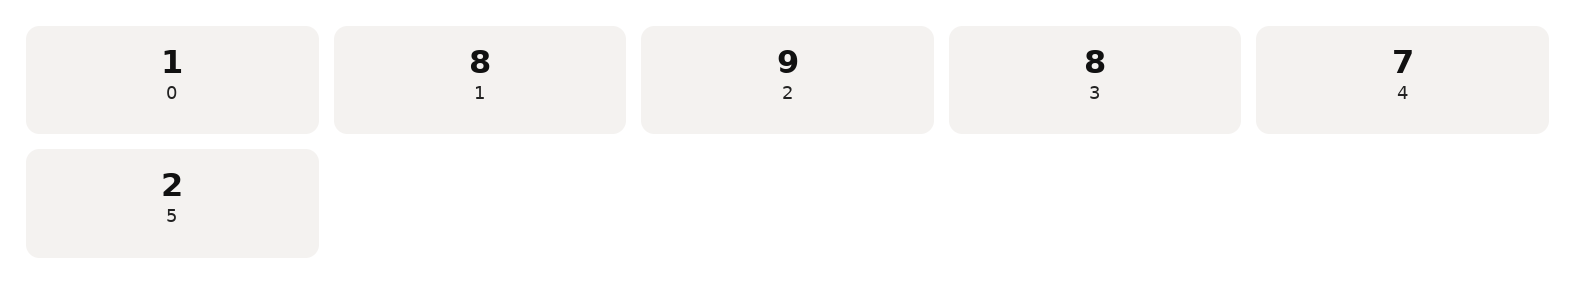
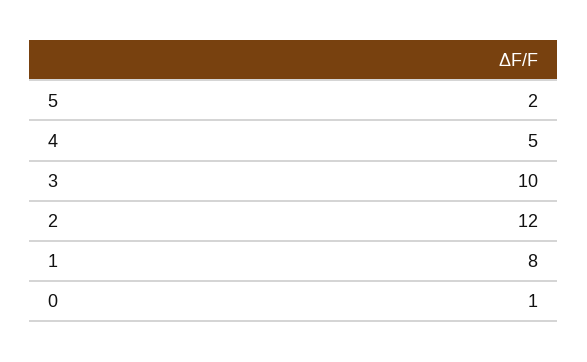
  {
    "0": 1,
    "1": 8,
-   "2": 9,
+   "2": 12,
-   "3": 8,
+   "3": 10,
-   "4": 7,
+   "4": 5,
    "5": 2
  }

